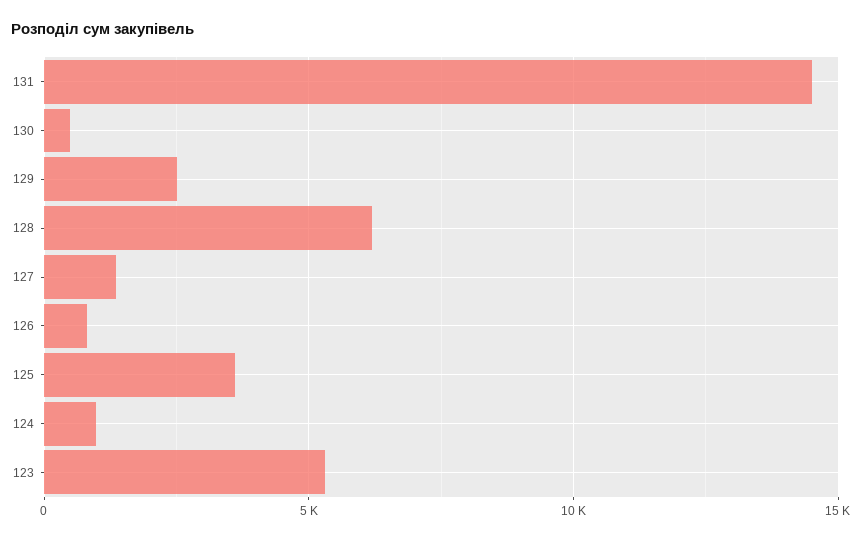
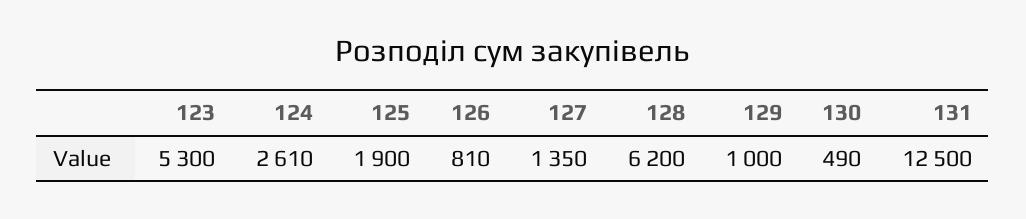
  {
-   "131": 14500,
+   "131": 12500,
    "130": 490,
-   "129": 2500,
+   "129": 1000,
    "128": 6200,
    "127": 1350,
    "126": 810,
-   "125": 3500,
+   "125": 1900,
-   "124": 1000,
+   "124": 2610,
    "123": 5300
  }

